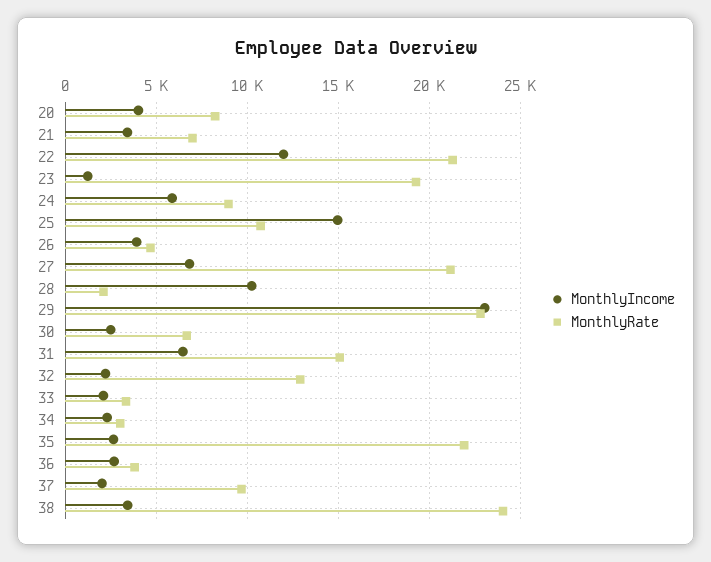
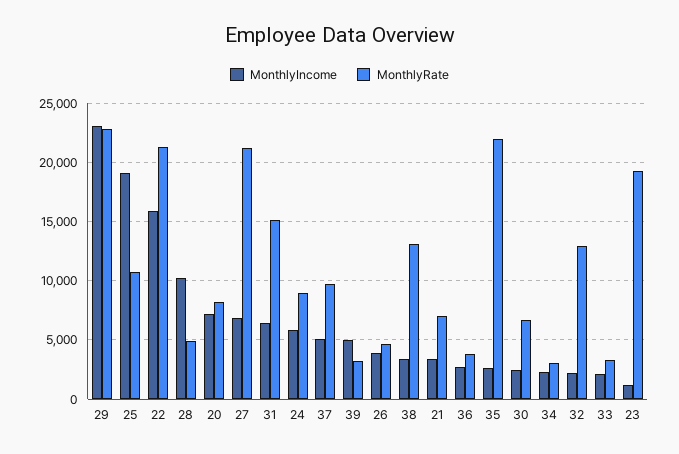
  {
    "MonthlyIncome": {
-     "20": 4000,
+     "20": 7000,
      "21": 3500,
-     "22": 12000,
+     "22": 16000,
      "23": 1000,
      "24": 6000,
-     "25": 15000,
+     "25": 19000,
      "26": 4000,
      "27": 7000,
      "28": 10000,
      "29": 23000,
      "30": 2500,
      "31": 6500,
      "32": 2000,
      "33": 2000,
      "34": 2500,
      "35": 2500,
      "36": 2500,
-     "37": 2000,
+     "37": 5000,
-     "38": 3500
+     "38": 3500,
+     "39": 5000
    },
    "MonthlyRate": {
      "20": 8000,
      "21": 7000,
      "22": 21500,
      "23": 19500,
      "24": 9000,
      "25": 10500,
      "26": 4500,
      "27": 21000,
-     "28": 2000,
+     "28": 5000,
      "29": 23000,
      "30": 6500,
      "31": 15000,
      "32": 13000,
      "33": 3500,
      "34": 3000,
      "35": 22000,
      "36": 4000,
      "37": 9500,
-     "38": 24000
+     "38": 13000,
+     "39": 3000
    }
  }

